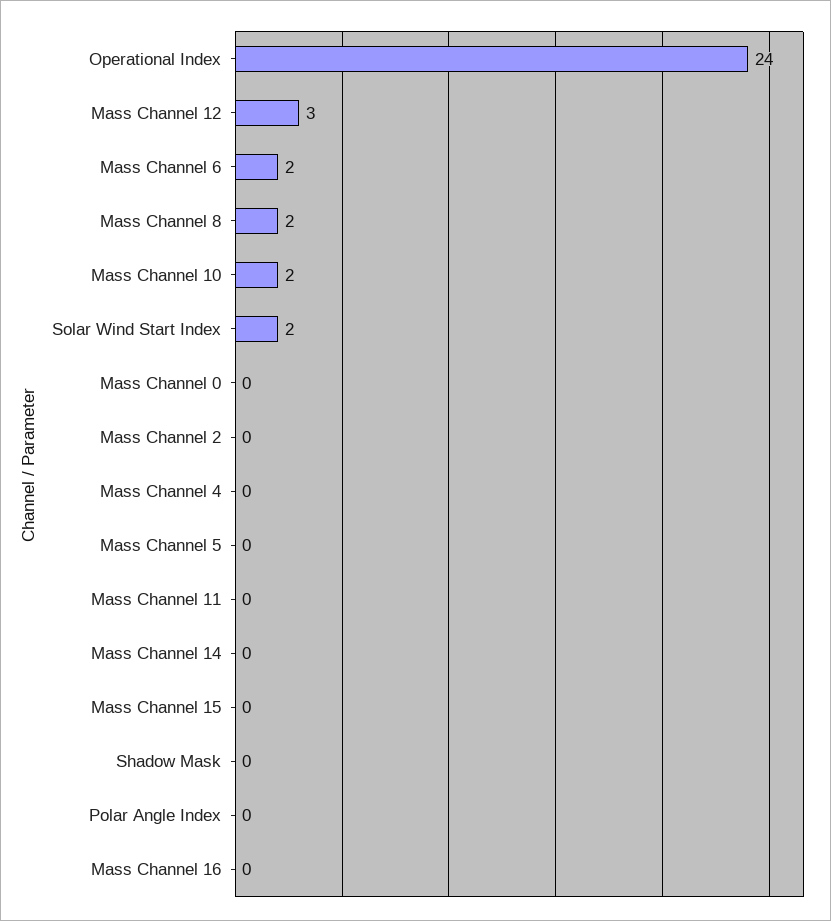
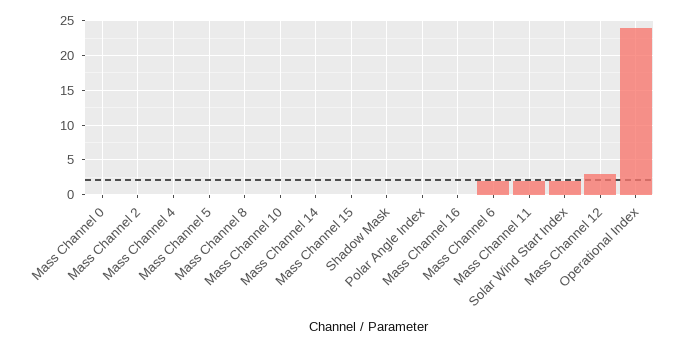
  {
    "Operational Index": 24,
    "Mass Channel 12": 3,
    "Mass Channel 6": 2,
-   "Mass Channel 8": 2,
+   "Mass Channel 8": 0,
-   "Mass Channel 10": 2,
+   "Mass Channel 10": 0,
    "Solar Wind Start Index": 2,
    "Mass Channel 0": 0,
    "Mass Channel 2": 0,
    "Mass Channel 4": 0,
    "Mass Channel 5": 0,
-   "Mass Channel 11": 0,
+   "Mass Channel 11": 2,
    "Mass Channel 14": 0,
    "Mass Channel 15": 0,
    "Shadow Mask": 0,
    "Polar Angle Index": 0,
    "Mass Channel 16": 0
  }

